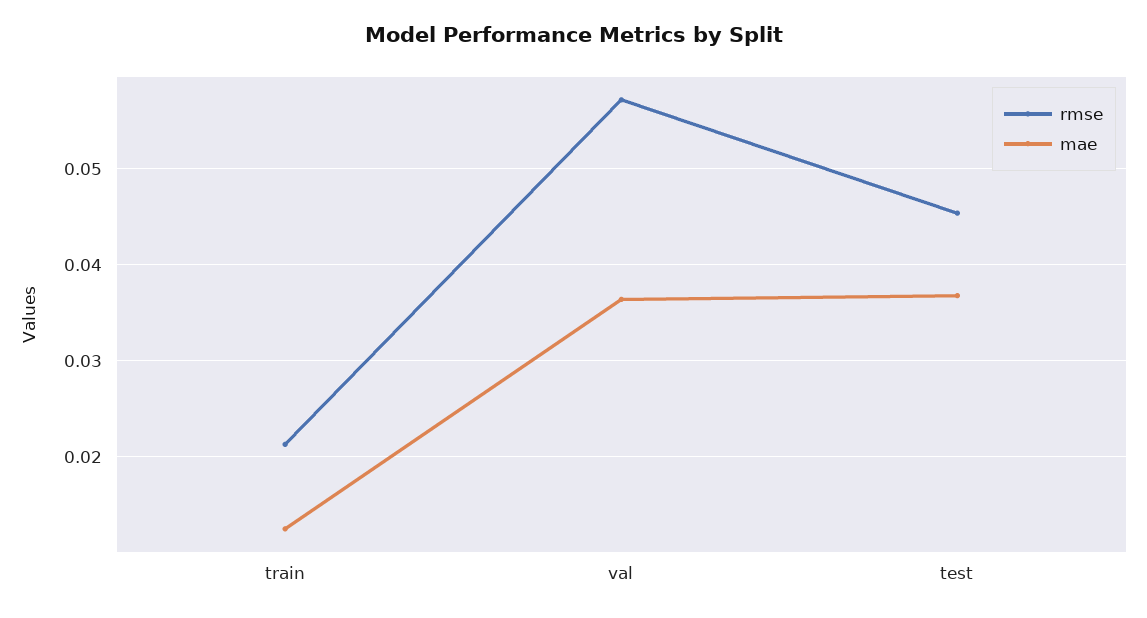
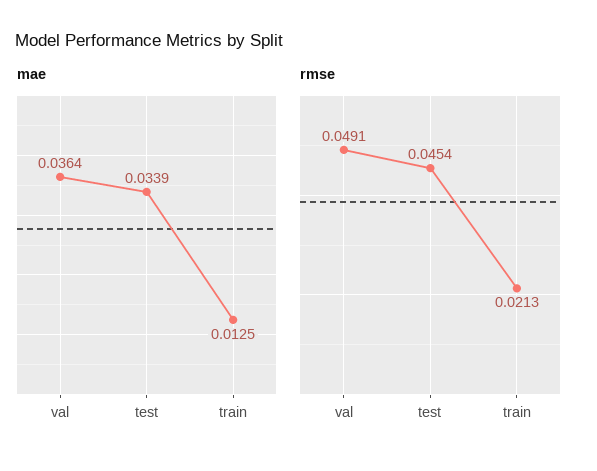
  {
    "rmse": {
      "train": 0.0213,
-     "val": 0.057,
+     "val": 0.0491,
      "test": 0.0454
    },
    "mae": {
      "train": 0.0125,
      "val": 0.0364,
-     "test": 0.037
+     "test": 0.0339
    }
  }

